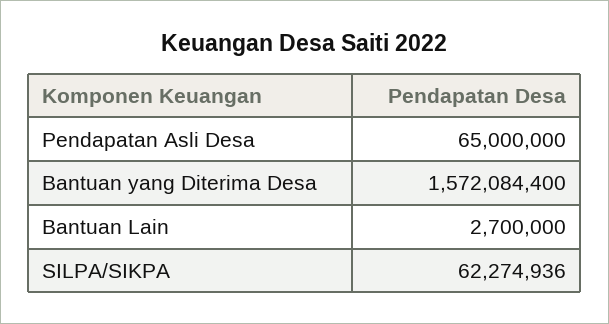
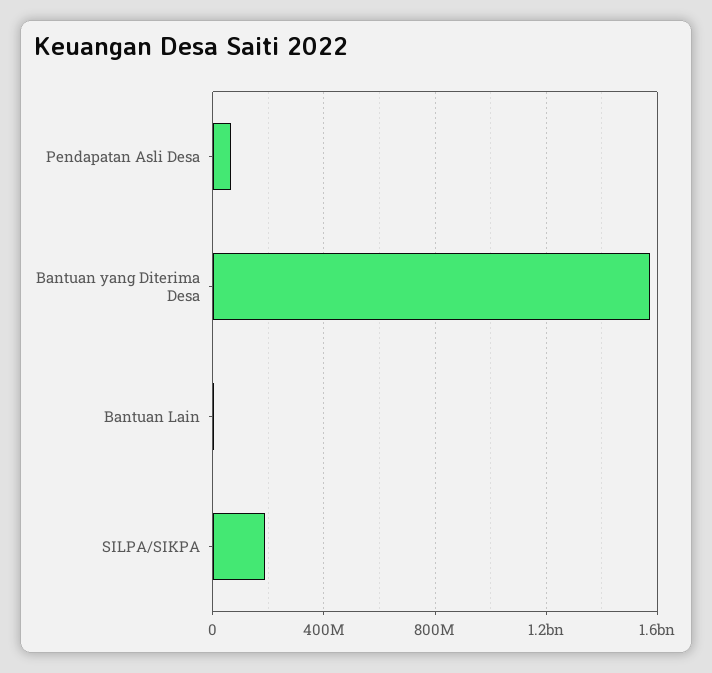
  {
    "Pendapatan Asli Desa": 65000000,
    "Bantuan yang Diterima Desa": 1572084400,
    "Bantuan Lain": 2700000,
-   "SILPA/SIKPA": 62274936
+   "SILPA/SIKPA": 200000000
  }

